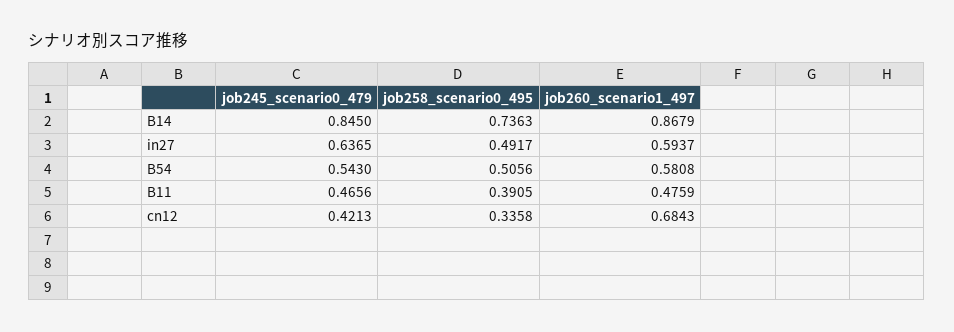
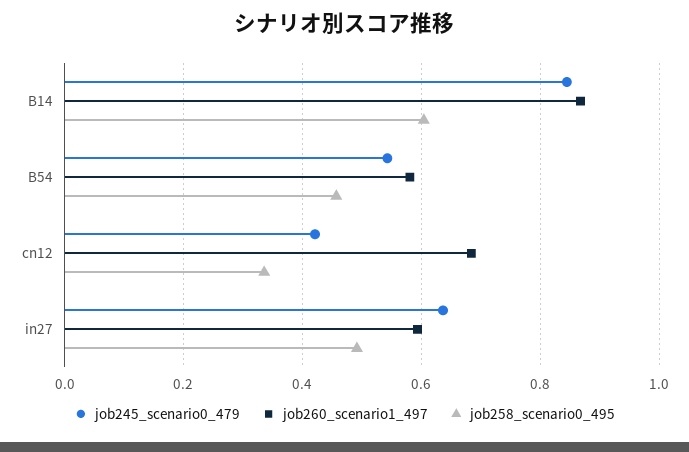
  {
    "job245_scenario0_479": {
      "B14": 0.845,
      "in27": 0.6365,
      "B54": 0.543,
-     "B11": 0.4656,
      "cn12": 0.4213
    },
    "job258_scenario0_495": {
-     "B14": 0.7363,
+     "B14": 0.6,
      "in27": 0.4917,
-     "B54": 0.5056,
+     "B54": 0.46,
-     "B11": 0.3905,
      "cn12": 0.3358
    },
    "job260_scenario1_497": {
      "B14": 0.8679,
      "in27": 0.5937,
      "B54": 0.5808,
-     "B11": 0.4759,
      "cn12": 0.6843
    }
  }

